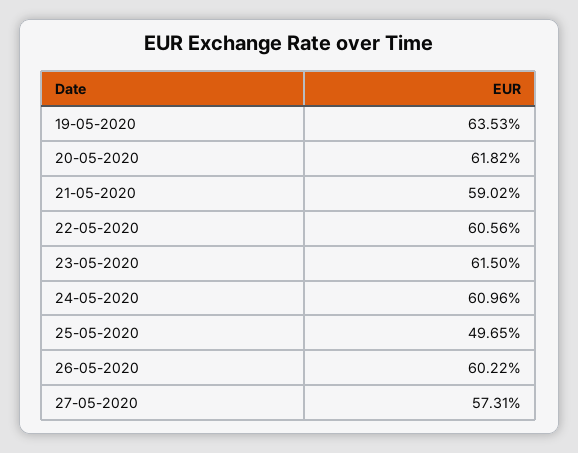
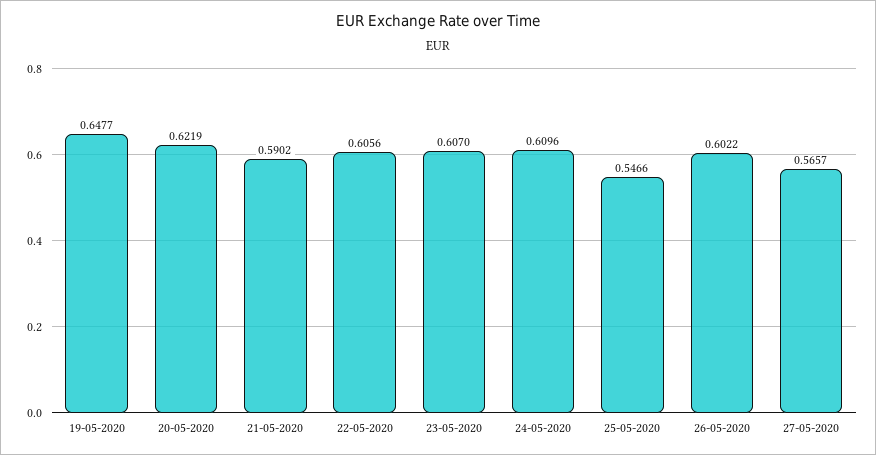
  {
-   "19-05-2020": 0.6353,
+   "19-05-2020": 0.6477,
-   "20-05-2020": 0.6182,
+   "20-05-2020": 0.6219,
    "21-05-2020": 0.5902,
    "22-05-2020": 0.6056,
-   "23-05-2020": 0.615,
+   "23-05-2020": 0.607,
    "24-05-2020": 0.6096,
-   "25-05-2020": 0.4965,
+   "25-05-2020": 0.5466,
    "26-05-2020": 0.6022,
-   "27-05-2020": 0.5731
+   "27-05-2020": 0.5657
  }

